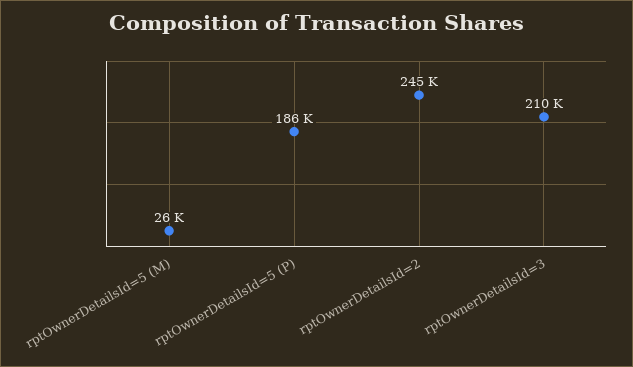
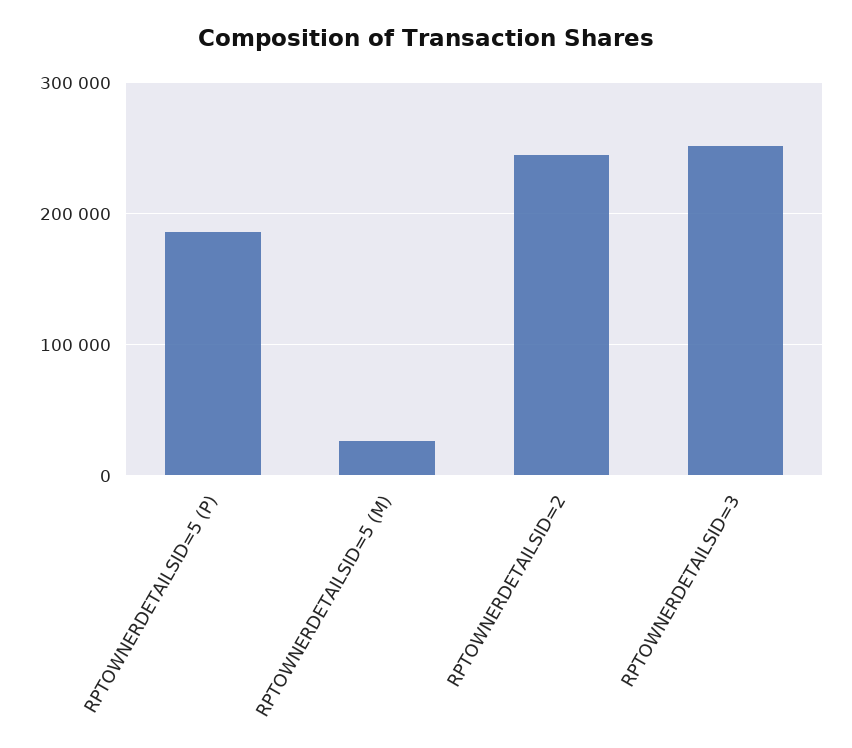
  {
    "rptOwnerDetailsId=5 (M)": 26000,
    "rptOwnerDetailsId=5 (P)": 186000,
    "rptOwnerDetailsId=2": 245000,
-   "rptOwnerDetailsId=3": 210000
+   "rptOwnerDetailsId=3": 250000
  }

